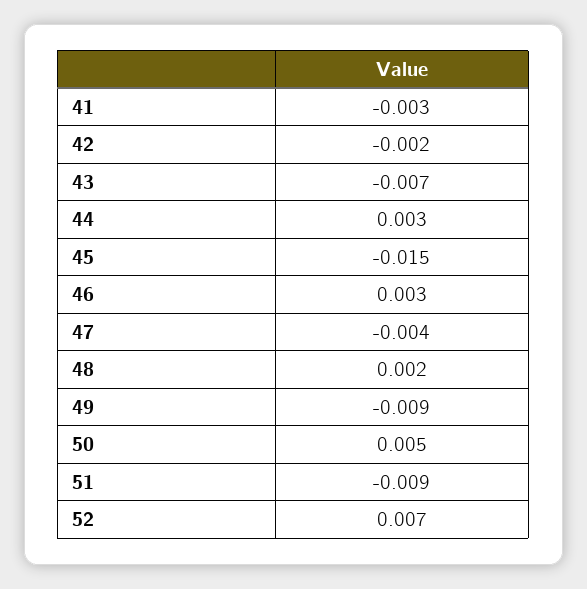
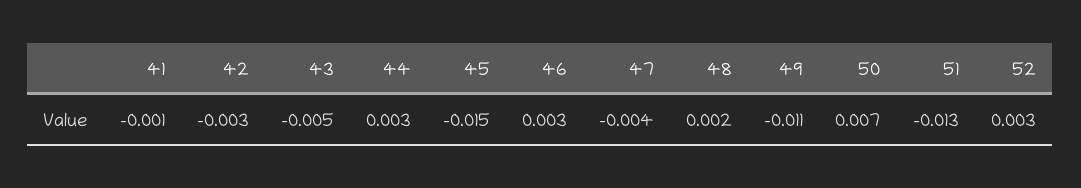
  {
-   "41": -0.003,
+   "41": -0.001,
-   "42": -0.002,
+   "42": -0.003,
-   "43": -0.007,
+   "43": -0.005,
    "44": 0.003,
    "45": -0.015,
    "46": 0.003,
    "47": -0.004,
    "48": 0.002,
-   "49": -0.009,
+   "49": -0.011,
-   "50": 0.005,
+   "50": 0.007,
-   "51": -0.009,
+   "51": -0.013,
-   "52": 0.007
+   "52": 0.003
  }

